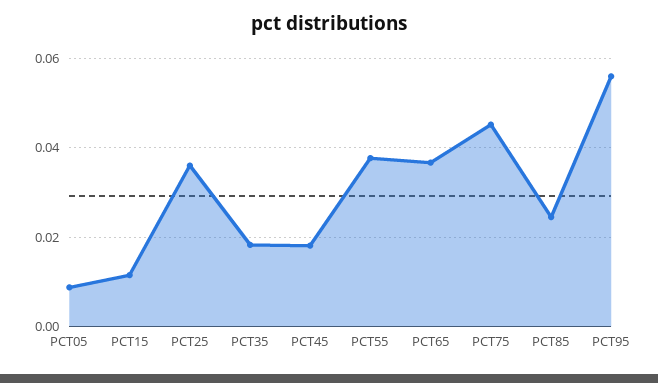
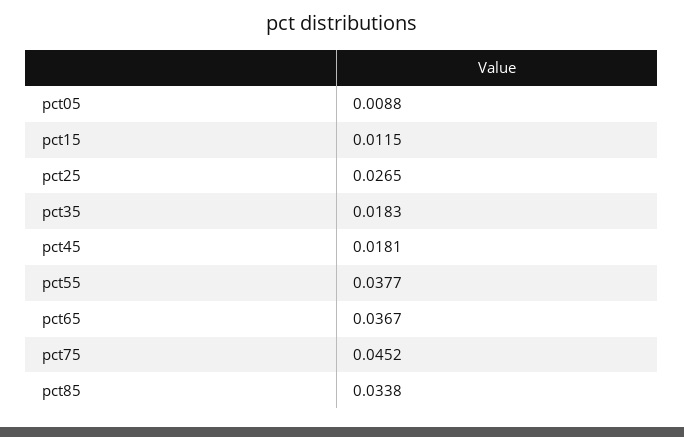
  {
    "PCT05": 0.0088,
    "PCT15": 0.0115,
-   "PCT25": 0.036,
+   "PCT25": 0.0265,
    "PCT35": 0.0183,
    "PCT45": 0.0181,
    "PCT55": 0.0377,
    "PCT65": 0.0367,
    "PCT75": 0.0452,
-   "PCT85": 0.024,
+   "PCT85": 0.0338
-   "PCT95": 0.056
  }

